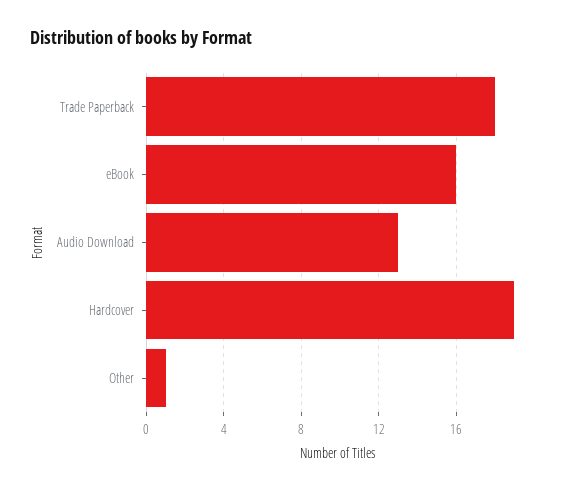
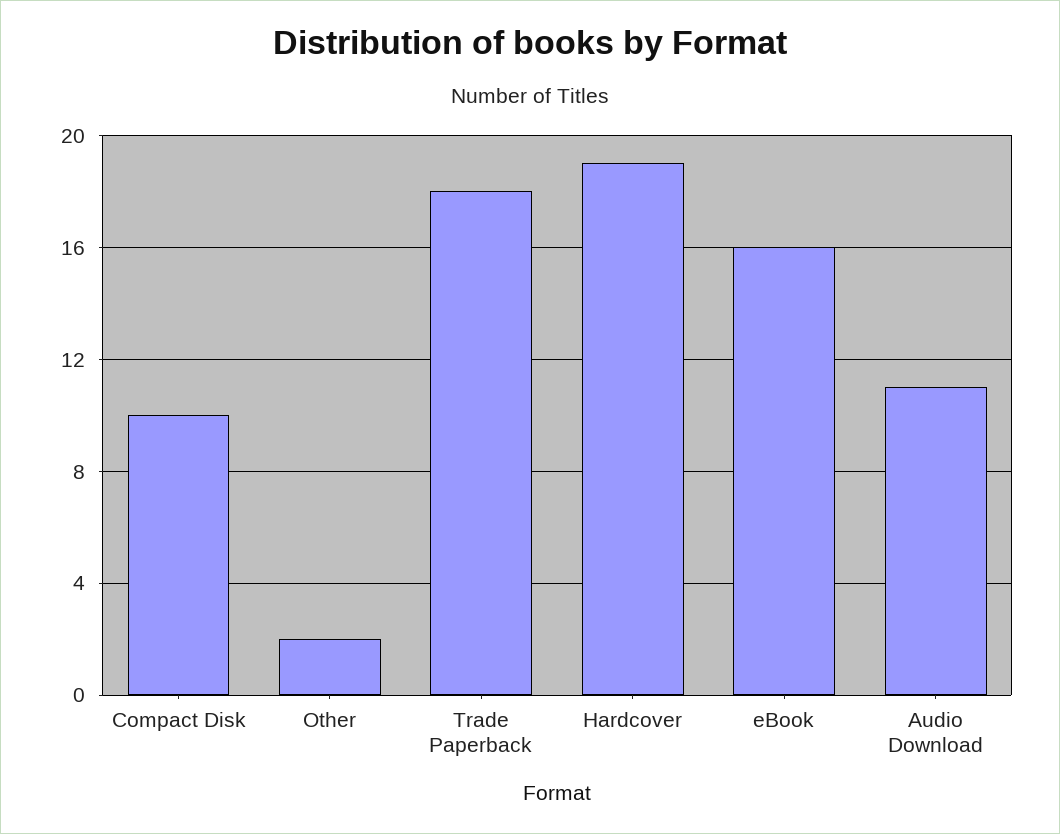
  {
    "Trade Paperback": 18,
    "eBook": 16,
-   "Audio Download": 13,
+   "Audio Download": 11,
    "Hardcover": 19,
-   "Other": 1
+   "Other": 2,
+   "Compact Disk": 10
  }

